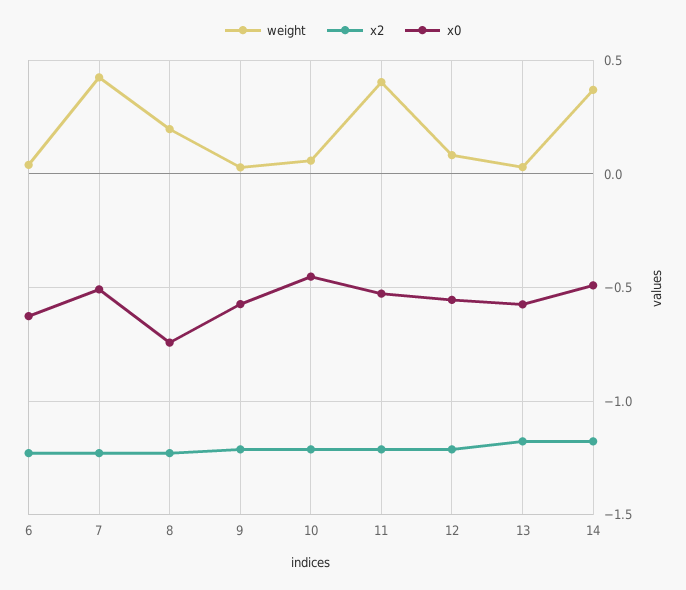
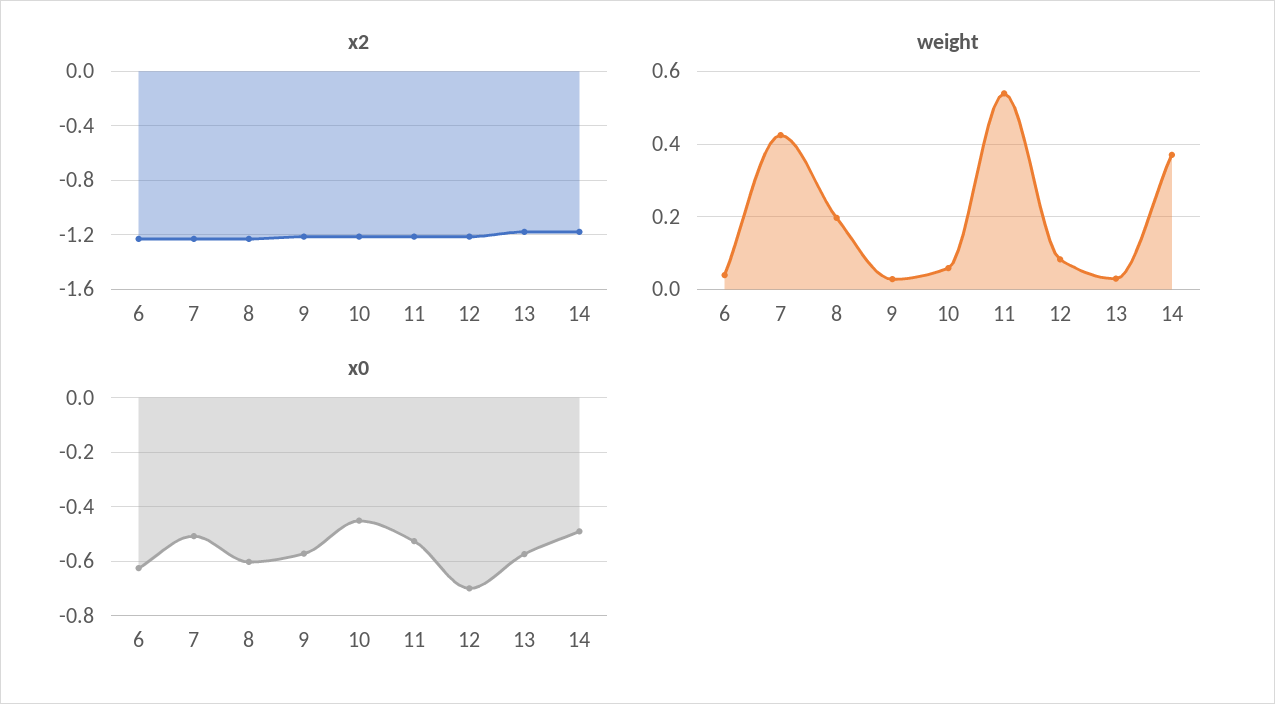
  {
    "weight": {
      "6": 0.04,
      "7": 0.42,
      "8": 0.2,
      "9": 0.02,
      "10": 0.06,
-     "11": 0.4,
+     "11": 0.54,
      "12": 0.08,
      "13": 0.02,
      "14": 0.38
    },
    "x2": {
      "6": -1.25,
      "7": -1.25,
      "8": -1.25,
      "9": -1.2,
      "10": -1.2,
      "11": -1.2,
      "12": -1.2,
      "13": -1.2,
      "14": -1.2
    },
    "x0": {
      "6": -0.625,
      "7": -0.5,
-     "8": -0.75,
+     "8": -0.6,
      "9": -0.575,
      "10": -0.45,
      "11": -0.525,
-     "12": -0.55,
+     "12": -0.7,
      "13": -0.575,
      "14": -0.5
    }
  }

